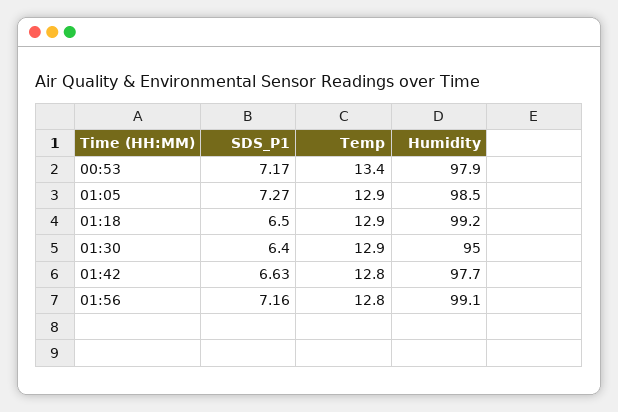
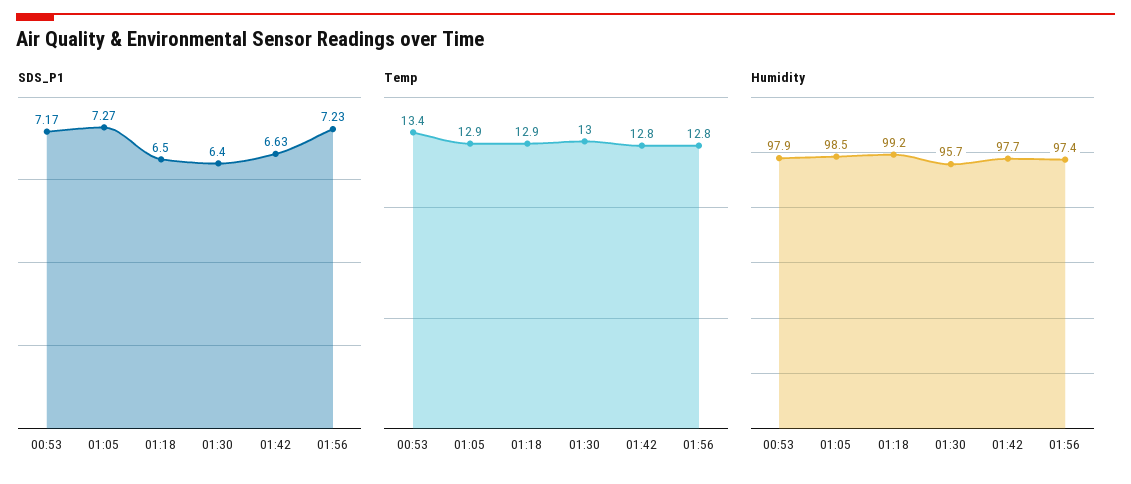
  {
    "SDS_P1": {
      "00:53": 7.17,
      "01:05": 7.27,
      "01:18": 6.5,
      "01:30": 6.4,
      "01:42": 6.63,
-     "01:56": 7.16
+     "01:56": 7.23
    },
    "Temp": {
      "00:53": 13.4,
      "01:05": 12.9,
      "01:18": 12.9,
-     "01:30": 12.9,
+     "01:30": 13,
      "01:42": 12.8,
      "01:56": 12.8
    },
    "Humidity": {
      "00:53": 97.9,
      "01:05": 98.5,
      "01:18": 99.2,
-     "01:30": 95,
+     "01:30": 95.7,
      "01:42": 97.7,
-     "01:56": 99.1
+     "01:56": 97.4
    }
  }

